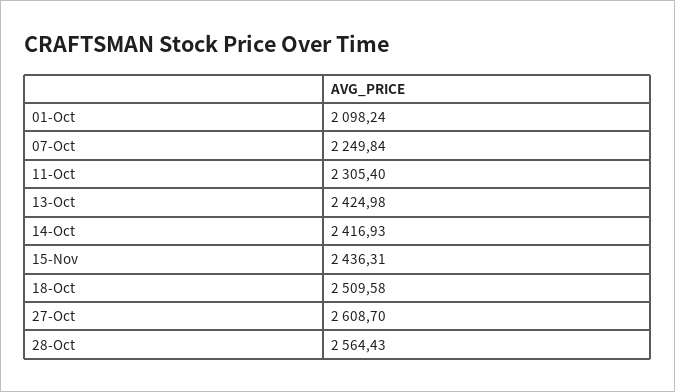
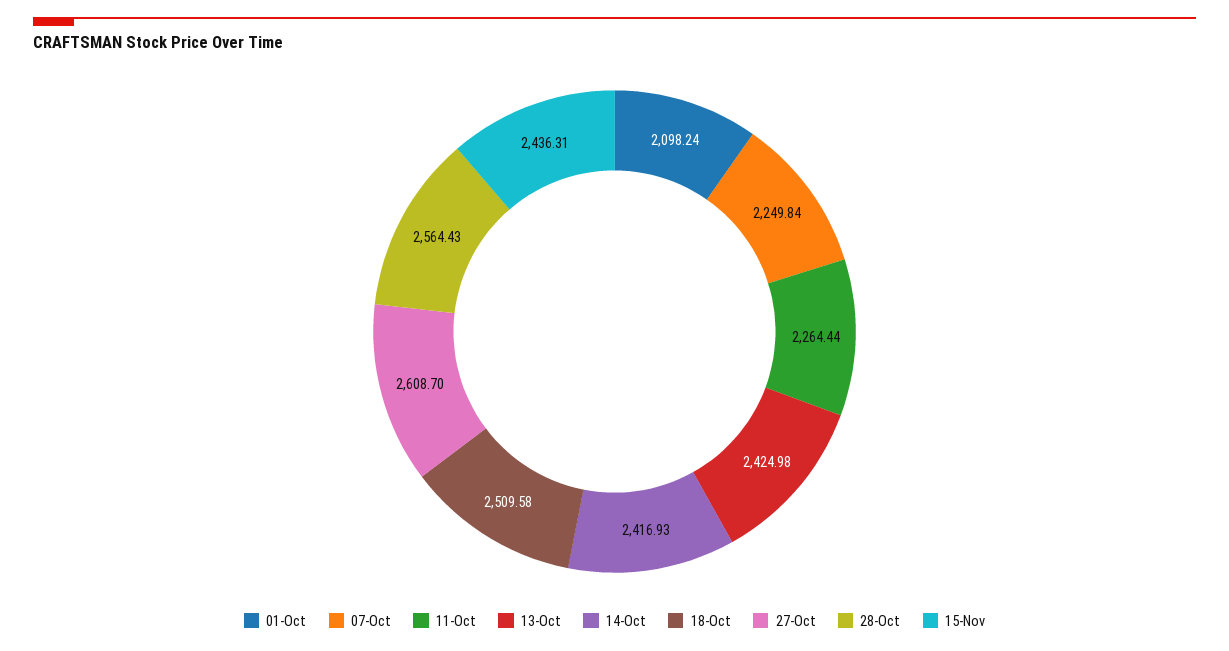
  {
    "01-Oct": 2098.24,
    "07-Oct": 2249.84,
-   "11-Oct": 2305.4,
+   "11-Oct": 2264.44,
    "13-Oct": 2424.98,
    "14-Oct": 2416.93,
    "15-Nov": 2436.31,
    "18-Oct": 2509.58,
    "27-Oct": 2608.7,
    "28-Oct": 2564.43
  }

